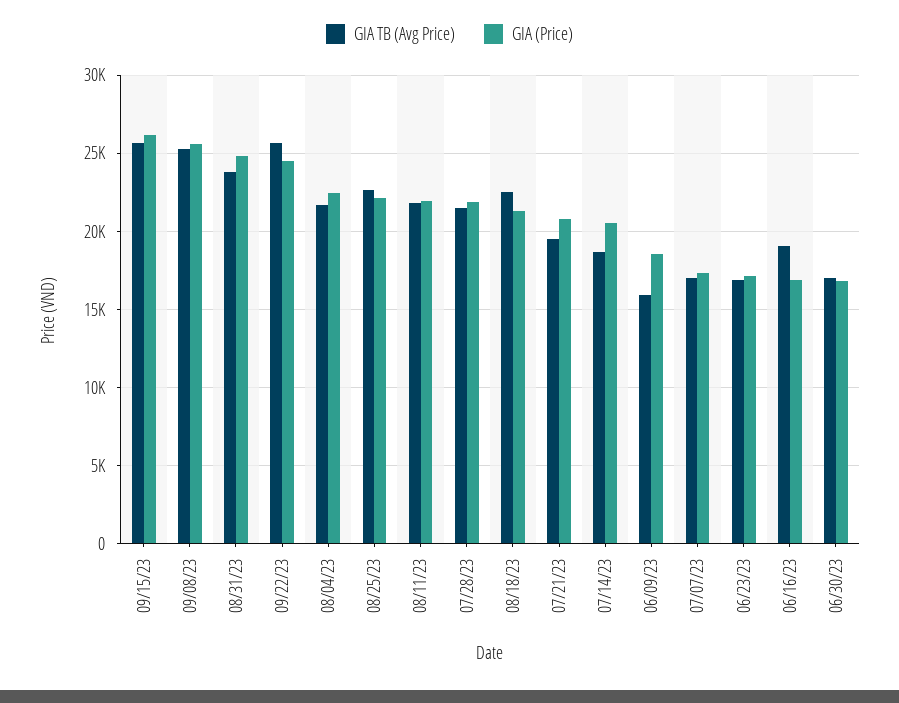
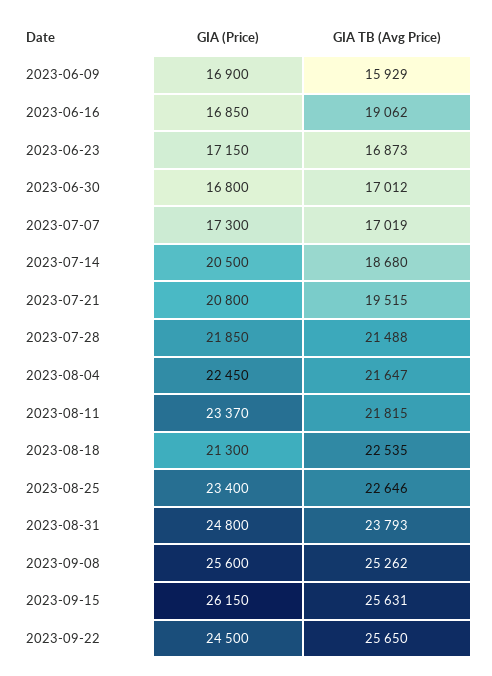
  {
    "GIA TB (Avg Price)": {
      "09/15/23": 25631,
      "09/08/23": 25262,
      "08/31/23": 23793,
      "09/22/23": 25650,
      "08/04/23": 21647,
      "08/25/23": 22646,
      "08/11/23": 21815,
      "07/28/23": 21488,
      "08/18/23": 22535,
      "07/21/23": 19515,
      "07/14/23": 18680,
      "06/09/23": 15929,
      "07/07/23": 17019,
      "06/23/23": 16873,
      "06/16/23": 19062,
      "06/30/23": 17012
    },
    "GIA (Price)": {
      "09/15/23": 26150,
      "09/08/23": 25600,
      "08/31/23": 24800,
      "09/22/23": 24500,
      "08/04/23": 22450,
-     "08/25/23": 22000,
+     "08/25/23": 23400,
-     "08/11/23": 22000,
+     "08/11/23": 23370,
      "07/28/23": 21850,
      "08/18/23": 21300,
      "07/21/23": 20800,
      "07/14/23": 20500,
-     "06/09/23": 18500,
+     "06/09/23": 16900,
      "07/07/23": 17300,
      "06/23/23": 17150,
      "06/16/23": 16850,
      "06/30/23": 16800
    }
  }

